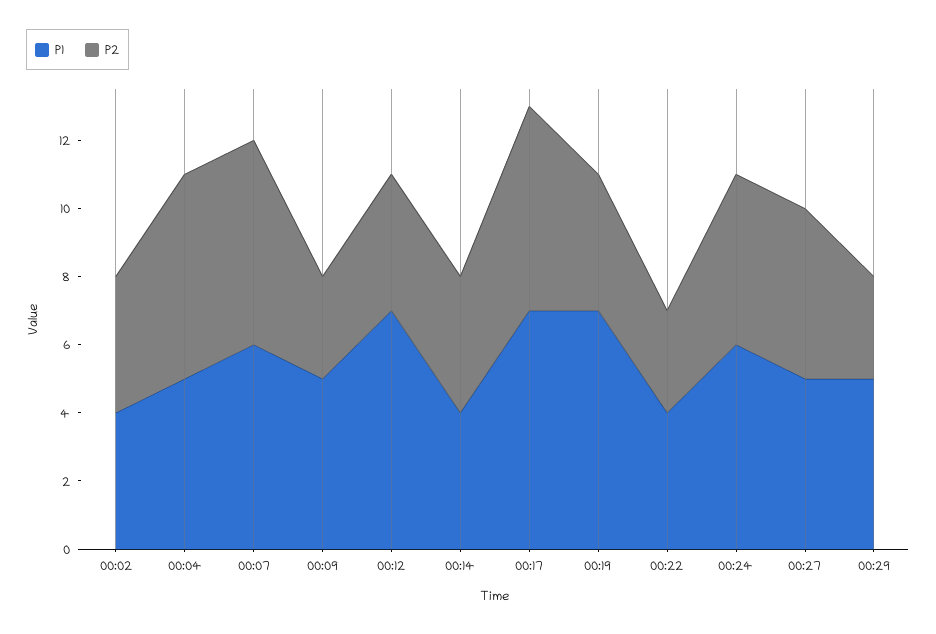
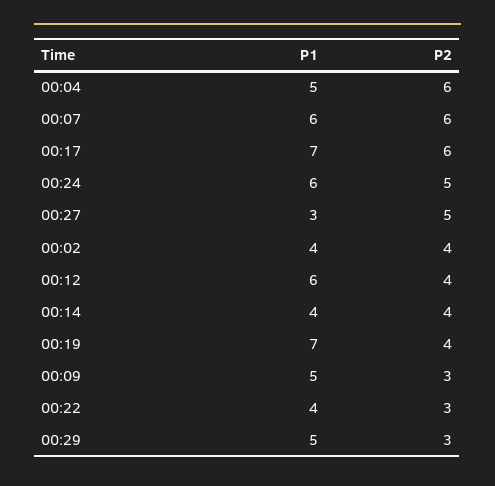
  {
    "P1": {
      "00:02": 4,
      "00:04": 5,
      "00:07": 6,
      "00:09": 5,
-     "00:12": 7,
+     "00:12": 6,
      "00:14": 4,
      "00:17": 7,
      "00:19": 7,
      "00:22": 4,
      "00:24": 6,
-     "00:27": 5,
+     "00:27": 3,
      "00:29": 5
    },
    "P2": {
      "00:02": 4,
      "00:04": 6,
      "00:07": 6,
      "00:09": 3,
      "00:12": 4,
      "00:14": 4,
      "00:17": 6,
      "00:19": 4,
      "00:22": 3,
      "00:24": 5,
      "00:27": 5,
      "00:29": 3
    }
  }

